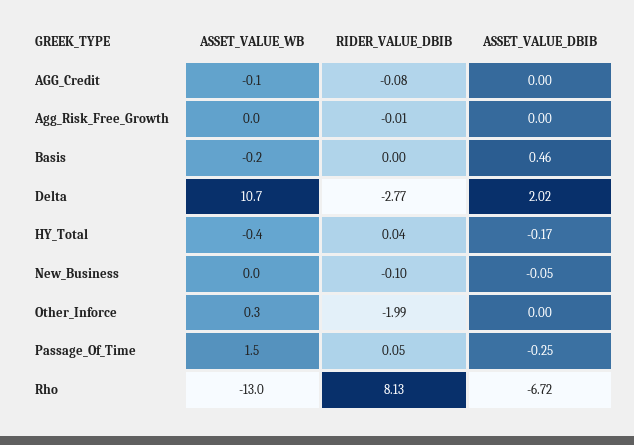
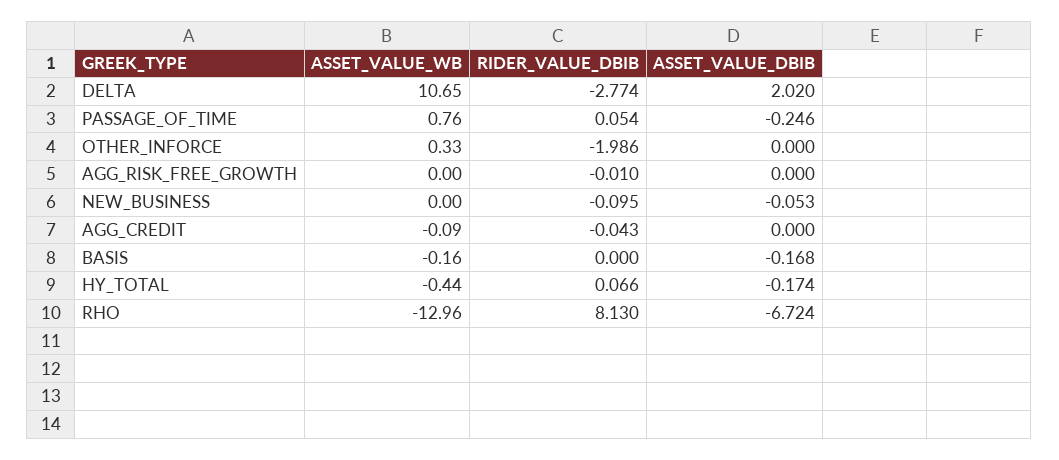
  {
    "ASSET_VALUE_WB": {
      "AGG_Credit": -0.09,
      "Agg_Risk_Free_Growth": 0,
      "Basis": -0.16,
      "Delta": 10.65,
      "HY_Total": -0.44,
      "New_Business": 0,
      "Other_Inforce": 0.33,
-     "Passage_Of_Time": 1.5,
+     "Passage_Of_Time": 0.76,
      "Rho": -12.96
    },
    "RIDER_VALUE_DBIB": {
-     "AGG_Credit": -0.08,
+     "AGG_Credit": -0.043,
      "Agg_Risk_Free_Growth": -0.01,
      "Basis": 0,
      "Delta": -2.774,
-     "HY_Total": 0.04,
+     "HY_Total": 0.066,
      "New_Business": -0.095,
      "Other_Inforce": -1.986,
      "Passage_Of_Time": 0.054,
      "Rho": 8.13
    },
    "ASSET_VALUE_DBIB": {
      "AGG_Credit": 0,
      "Agg_Risk_Free_Growth": 0,
-     "Basis": 0.46,
+     "Basis": -0.168,
      "Delta": 2.02,
      "HY_Total": -0.174,
      "New_Business": -0.053,
      "Other_Inforce": 0,
      "Passage_Of_Time": -0.246,
      "Rho": -6.724
    }
  }

